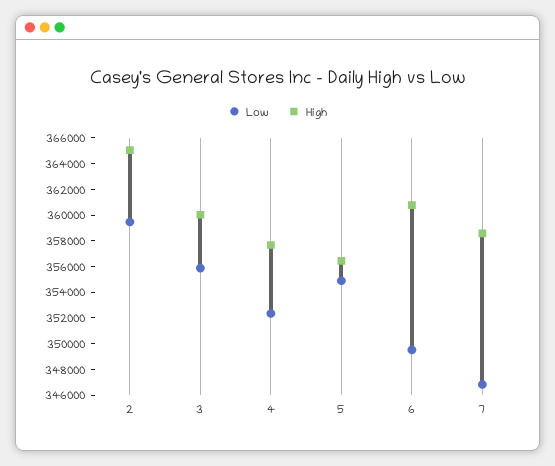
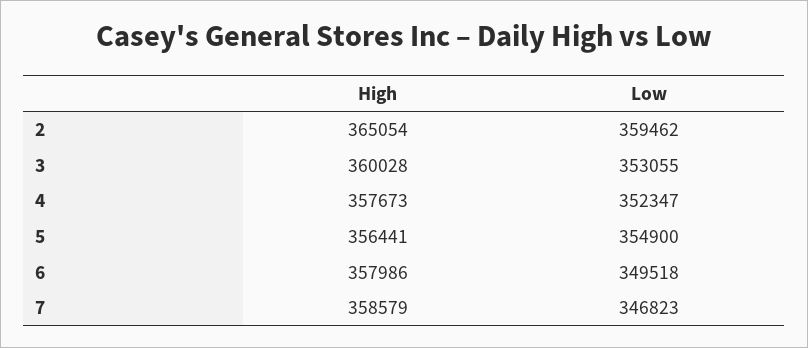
  {
    "Low": {
      "2": 359462,
-     "3": 356000,
+     "3": 353055,
      "4": 352347,
      "5": 354900,
      "6": 349518,
      "7": 346823
    },
    "High": {
      "2": 365054,
      "3": 360028,
      "4": 357673,
      "5": 356441,
-     "6": 361000,
+     "6": 357986,
      "7": 358579
    }
  }

